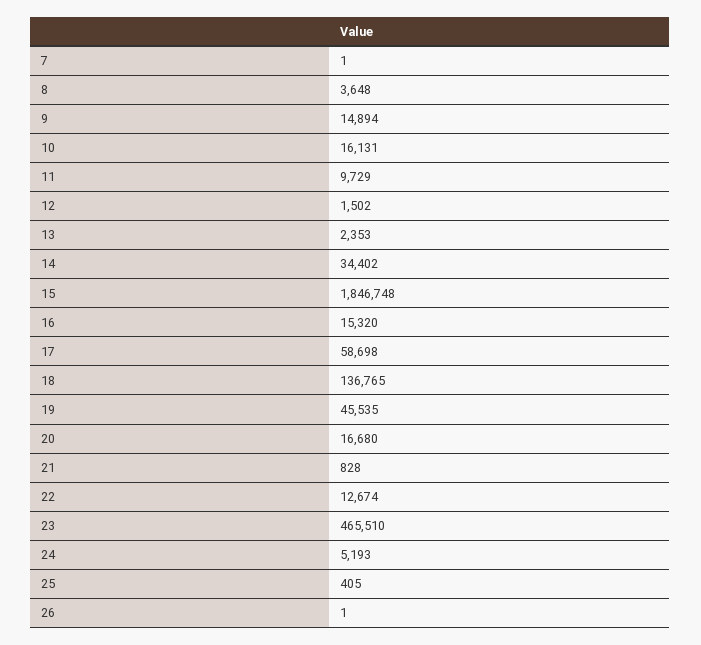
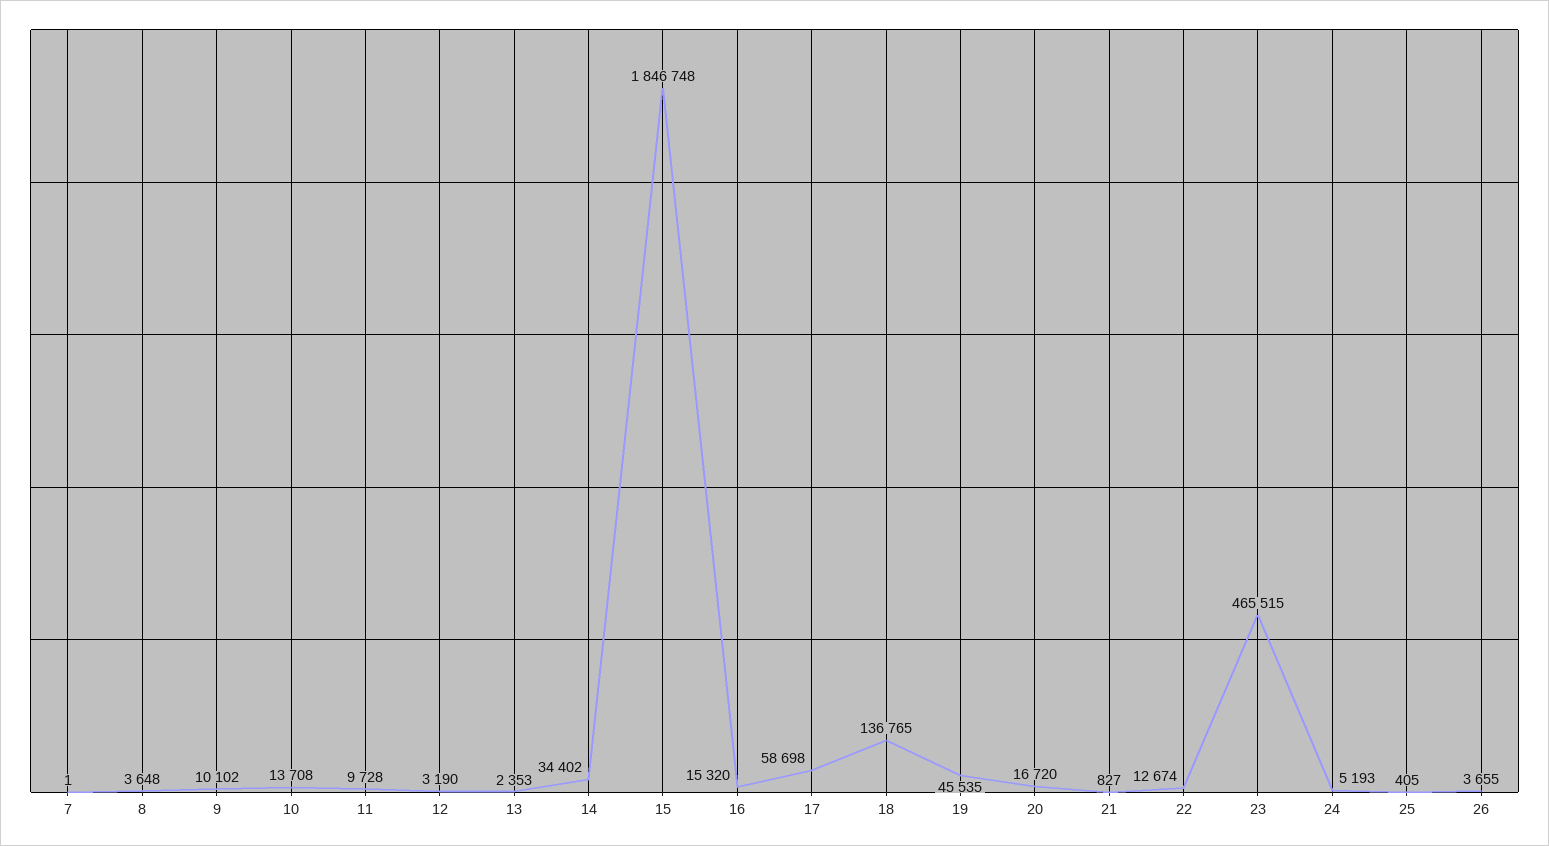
  {
    "7": 1,
    "8": 3648,
-   "9": 14894,
+   "9": 10102,
-   "10": 16131,
+   "10": 13708,
-   "11": 9729,
+   "11": 9728,
-   "12": 1502,
+   "12": 3190,
    "13": 2353,
    "14": 34402,
    "15": 1846748,
    "16": 15320,
    "17": 58698,
    "18": 136765,
    "19": 45535,
-   "20": 16680,
+   "20": 16720,
-   "21": 828,
+   "21": 827,
    "22": 12674,
-   "23": 465510,
+   "23": 465515,
    "24": 5193,
    "25": 405,
-   "26": 1
+   "26": 3655
  }

